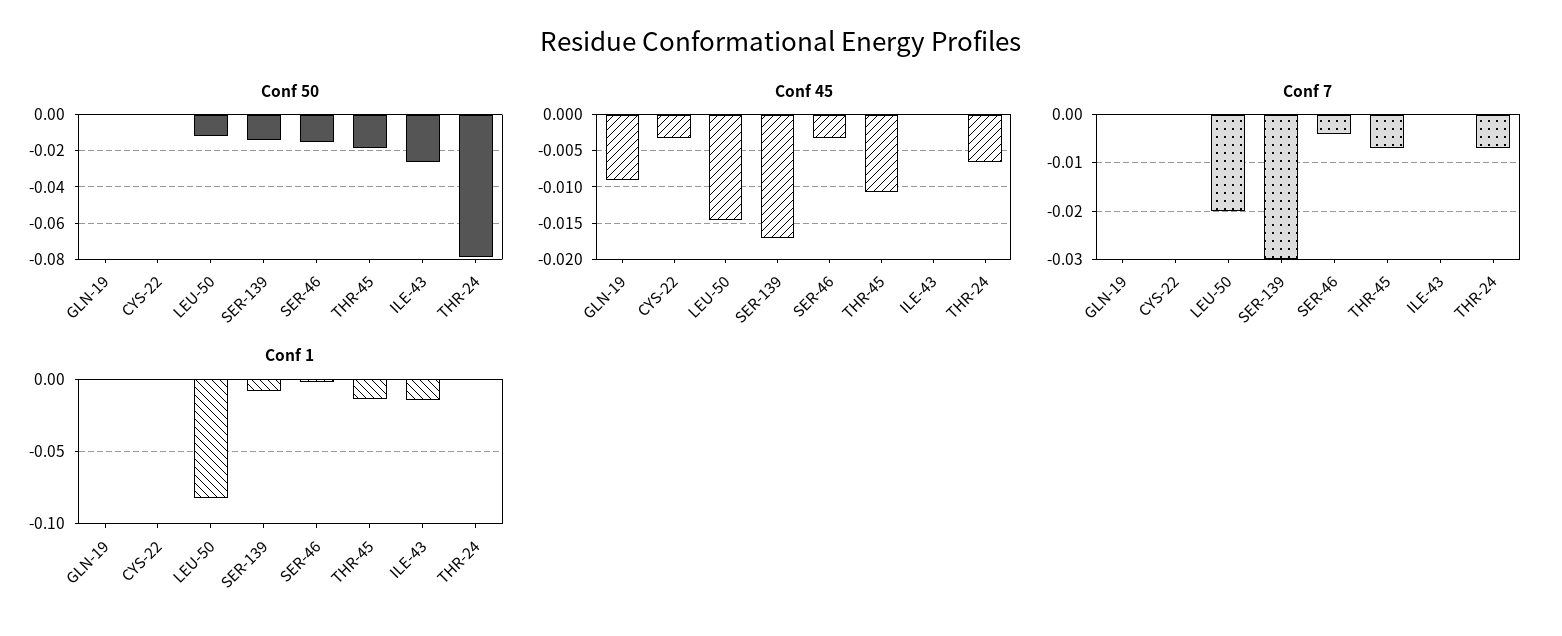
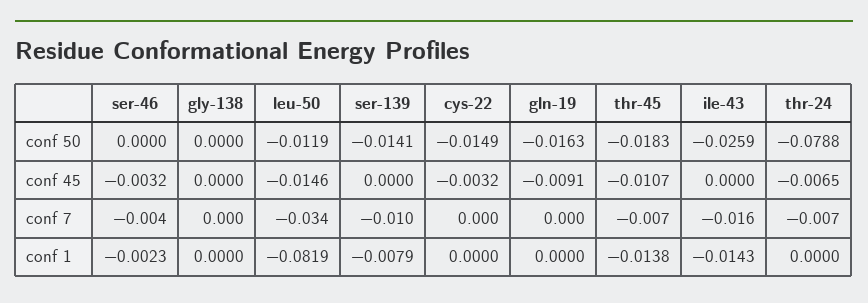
  {
    "Conf 50": {
-     "GLN-19": 0,
+     "GLN-19": -0.0163,
-     "CYS-22": 0,
+     "CYS-22": -0.0149,
      "LEU-50": -0.0119,
      "SER-139": -0.0141,
-     "SER-46": -0.015,
+     "SER-46": 0,
      "THR-45": -0.0183,
      "ILE-43": -0.0259,
-     "THR-24": -0.0788
+     "THR-24": -0.0788,
+     "gly-138": 0
    },
    "Conf 45": {
      "GLN-19": -0.0091,
      "CYS-22": -0.0032,
      "LEU-50": -0.0146,
-     "SER-139": -0.017,
+     "SER-139": 0,
      "SER-46": -0.0032,
      "THR-45": -0.0107,
      "ILE-43": 0,
-     "THR-24": -0.0065
+     "THR-24": -0.0065,
+     "gly-138": 0
    },
    "Conf 7": {
      "GLN-19": 0,
      "CYS-22": 0,
-     "LEU-50": -0.02,
+     "LEU-50": -0.034,
-     "SER-139": -0.03,
+     "SER-139": -0.01,
      "SER-46": -0.004,
      "THR-45": -0.007,
-     "ILE-43": 0,
+     "ILE-43": -0.016,
-     "THR-24": -0.007
+     "THR-24": -0.007,
+     "gly-138": 0
    },
    "Conf 1": {
      "GLN-19": 0,
      "CYS-22": 0,
      "LEU-50": -0.0819,
      "SER-139": -0.0079,
      "SER-46": -0.0023,
      "THR-45": -0.0138,
      "ILE-43": -0.0143,
-     "THR-24": 0
+     "THR-24": 0,
+     "gly-138": 0
    }
  }

